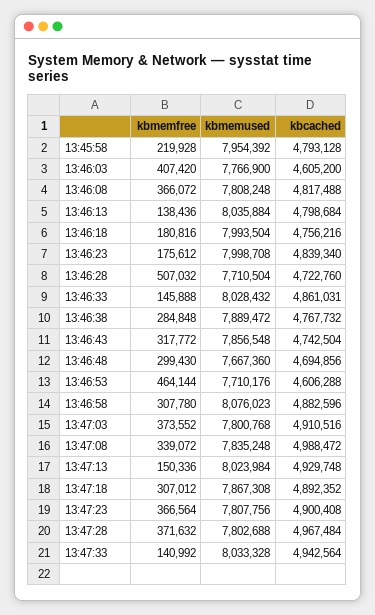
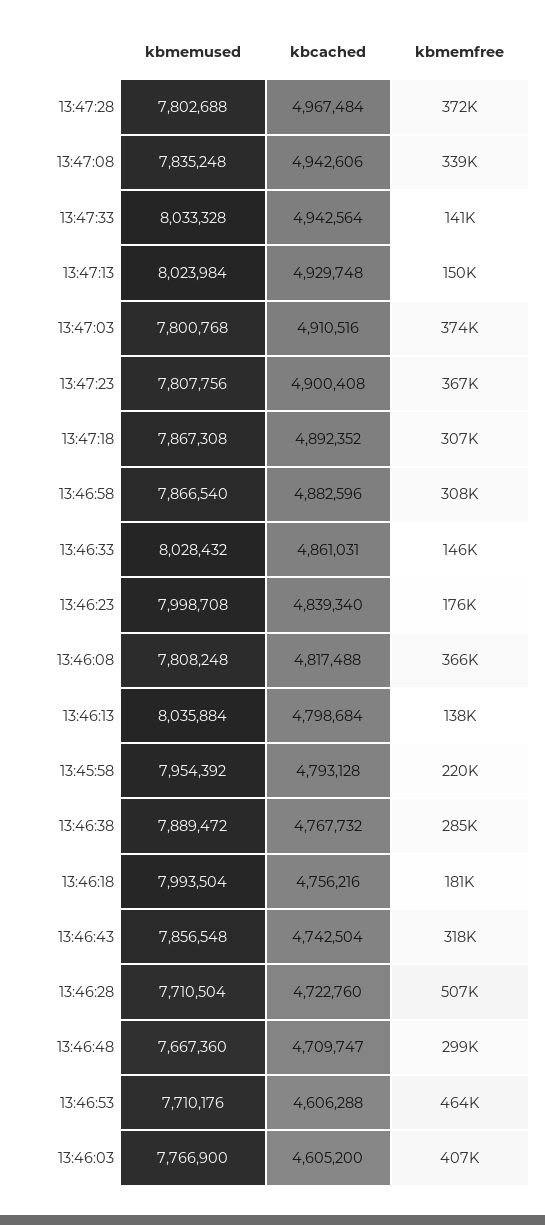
  {
    "kbmemfree": {
      "13:45:58": 219928,
      "13:46:03": 407420,
      "13:46:08": 366072,
      "13:46:13": 138436,
      "13:46:18": 180816,
      "13:46:23": 175612,
      "13:46:28": 507032,
      "13:46:33": 145888,
      "13:46:38": 284848,
      "13:46:43": 317772,
      "13:46:48": 299430,
      "13:46:53": 464144,
      "13:46:58": 307780,
      "13:47:03": 373552,
      "13:47:08": 339072,
      "13:47:13": 150336,
      "13:47:18": 307012,
      "13:47:23": 366564,
      "13:47:28": 371632,
      "13:47:33": 140992
    },
    "kbmemused": {
      "13:45:58": 7954392,
      "13:46:03": 7766900,
      "13:46:08": 7808248,
      "13:46:13": 8035884,
      "13:46:18": 7993504,
      "13:46:23": 7998708,
      "13:46:28": 7710504,
      "13:46:33": 8028432,
      "13:46:38": 7889472,
      "13:46:43": 7856548,
      "13:46:48": 7667360,
      "13:46:53": 7710176,
-     "13:46:58": 8076023,
+     "13:46:58": 7866540,
      "13:47:03": 7800768,
      "13:47:08": 7835248,
      "13:47:13": 8023984,
      "13:47:18": 7867308,
      "13:47:23": 7807756,
      "13:47:28": 7802688,
      "13:47:33": 8033328
    },
    "kbcached": {
      "13:45:58": 4793128,
      "13:46:03": 4605200,
      "13:46:08": 4817488,
      "13:46:13": 4798684,
      "13:46:18": 4756216,
      "13:46:23": 4839340,
      "13:46:28": 4722760,
      "13:46:33": 4861031,
      "13:46:38": 4767732,
      "13:46:43": 4742504,
-     "13:46:48": 4694856,
+     "13:46:48": 4709747,
      "13:46:53": 4606288,
      "13:46:58": 4882596,
      "13:47:03": 4910516,
-     "13:47:08": 4988472,
+     "13:47:08": 4942606,
      "13:47:13": 4929748,
      "13:47:18": 4892352,
      "13:47:23": 4900408,
      "13:47:28": 4967484,
      "13:47:33": 4942564
    }
  }

